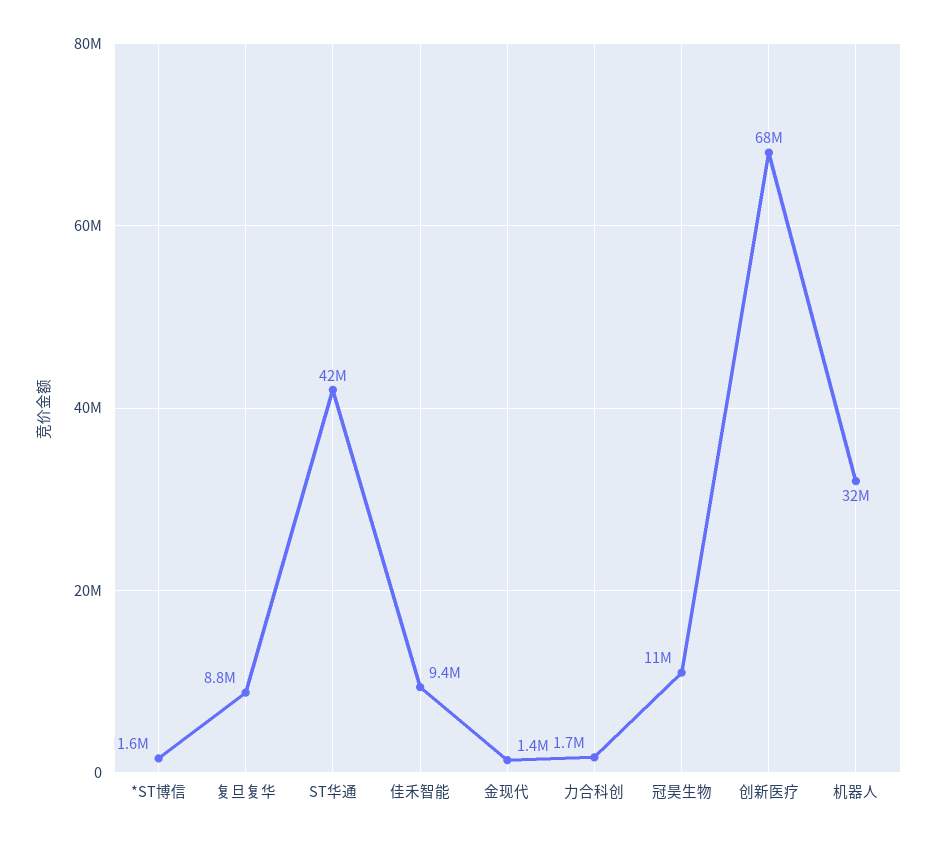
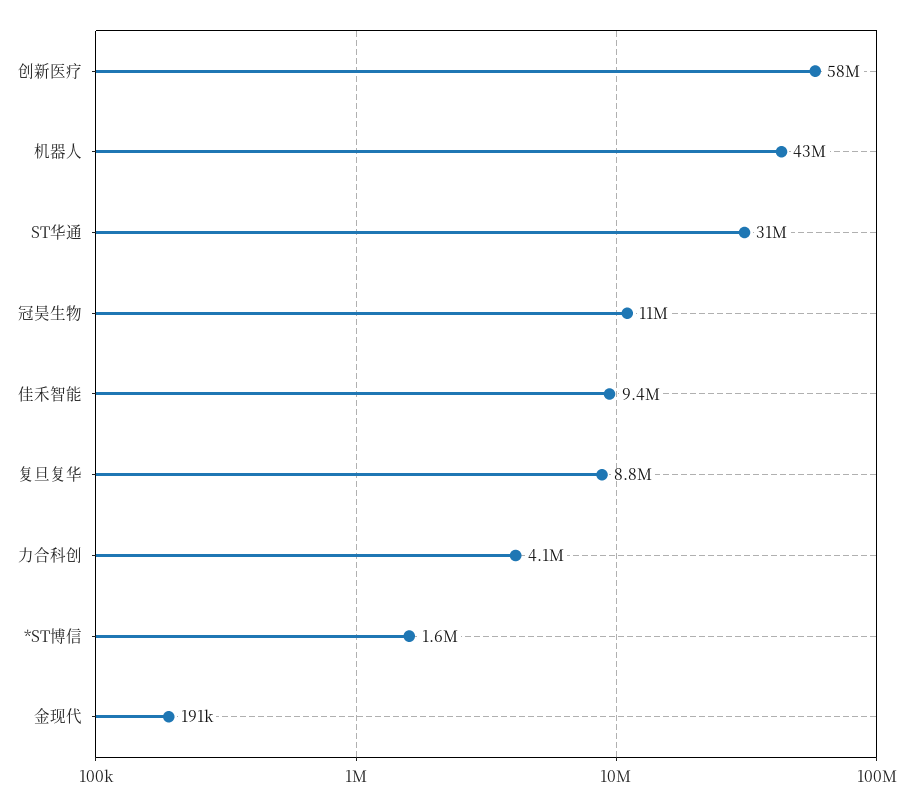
  {
    "*ST博信": 1600000,
    "复旦复华": 8800000,
-   "ST华通": 42000000,
+   "ST华通": 31000000,
    "佳禾智能": 9400000,
-   "金现代": 1400000,
+   "金现代": 191000,
-   "力合科创": 1700000,
+   "力合科创": 4100000,
    "冠昊生物": 11000000,
-   "创新医疗": 68000000,
+   "创新医疗": 58000000,
-   "机器人": 32000000
+   "机器人": 43000000
  }

